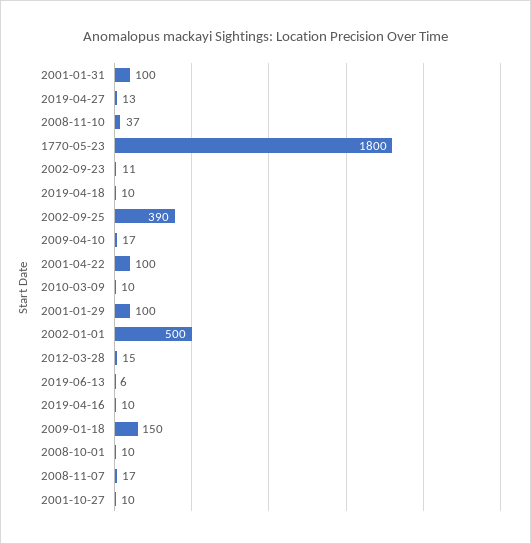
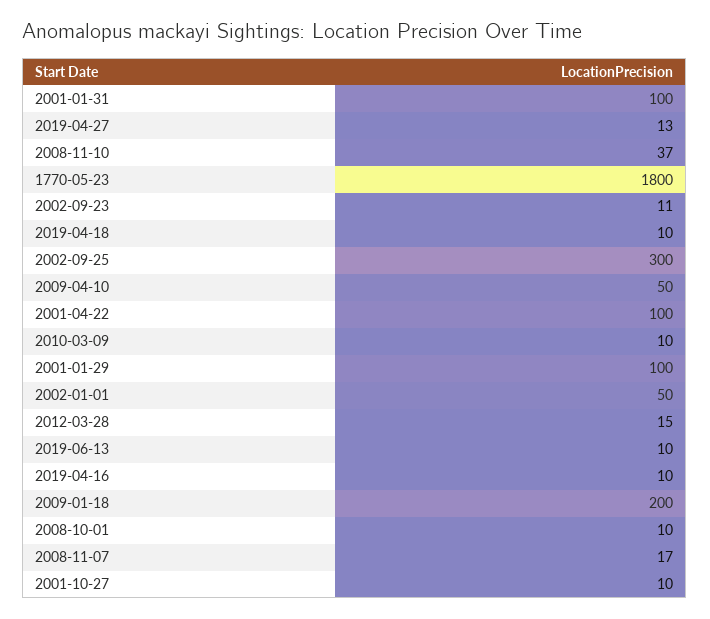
  {
    "2001-01-31": 100,
    "2019-04-27": 13,
    "2008-11-10": 37,
    "1770-05-23": 1800,
    "2002-09-23": 11,
    "2019-04-18": 10,
-   "2002-09-25": 390,
+   "2002-09-25": 300,
-   "2009-04-10": 17,
+   "2009-04-10": 50,
    "2001-04-22": 100,
    "2010-03-09": 10,
    "2001-01-29": 100,
-   "2002-01-01": 500,
+   "2002-01-01": 50,
    "2012-03-28": 15,
-   "2019-06-13": 6,
+   "2019-06-13": 10,
    "2019-04-16": 10,
-   "2009-01-18": 150,
+   "2009-01-18": 200,
    "2008-10-01": 10,
    "2008-11-07": 17,
    "2001-10-27": 10
  }

